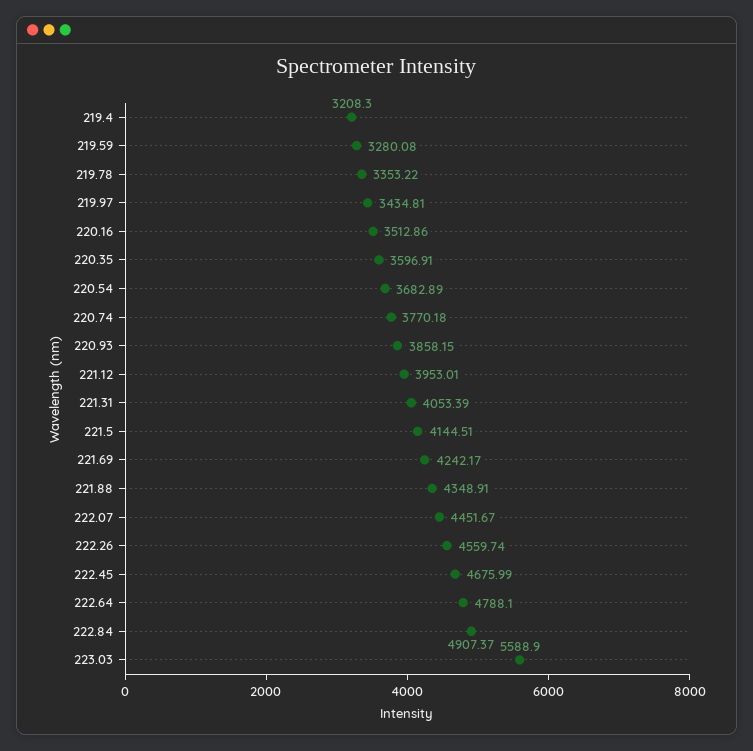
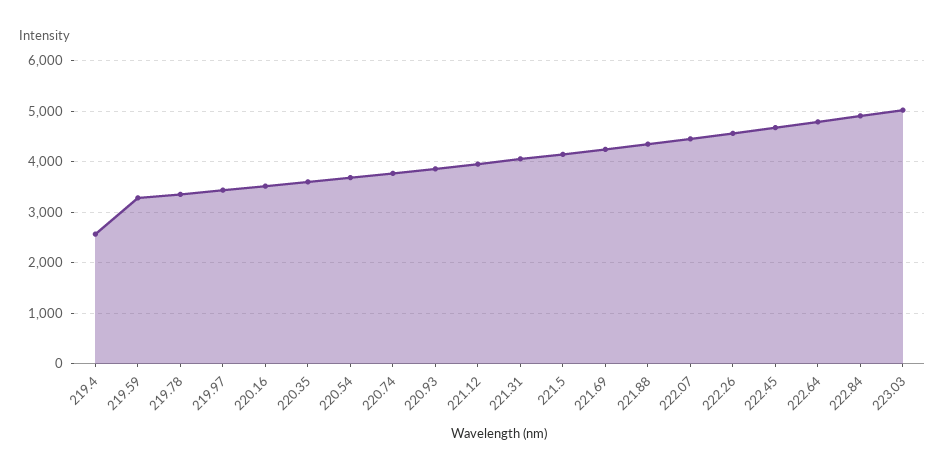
  {
-   "219.4": 3208.3,
+   "219.4": 2600,
    "219.59": 3280.08,
    "219.78": 3353.22,
    "219.97": 3434.81,
    "220.16": 3512.86,
    "220.35": 3596.91,
    "220.54": 3682.89,
    "220.74": 3770.18,
    "220.93": 3858.15,
    "221.12": 3953.01,
    "221.31": 4053.39,
    "221.5": 4144.51,
    "221.69": 4242.17,
    "221.88": 4348.91,
    "222.07": 4451.67,
    "222.26": 4559.74,
    "222.45": 4675.99,
    "222.64": 4788.1,
    "222.84": 4907.37,
-   "223.03": 5588.9
+   "223.03": 5000
  }

